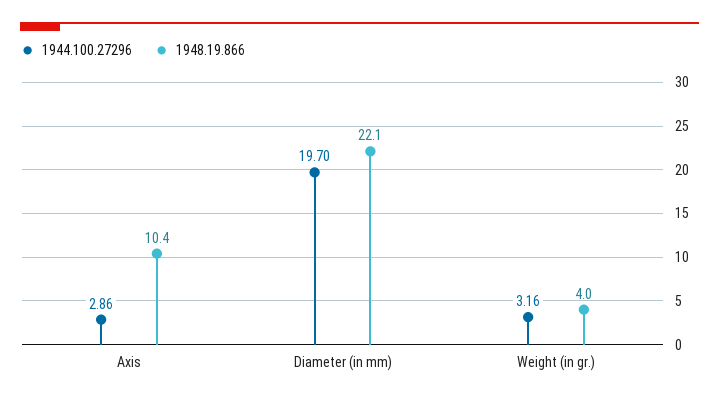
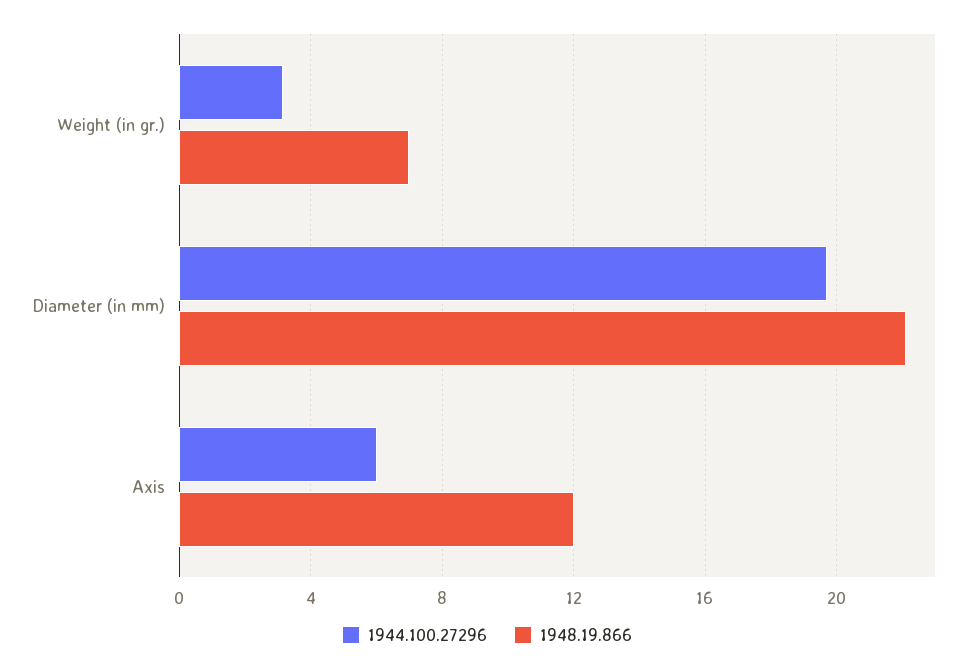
  {
    "1944.100.27296": {
-     "Axis": 2.86,
+     "Axis": 6,
      "Diameter (in mm)": 19.7,
      "Weight (in gr.)": 3.16
    },
    "1948.19.866": {
-     "Axis": 10.4,
+     "Axis": 12,
      "Diameter (in mm)": 22.1,
-     "Weight (in gr.)": 4
+     "Weight (in gr.)": 7
    }
  }

